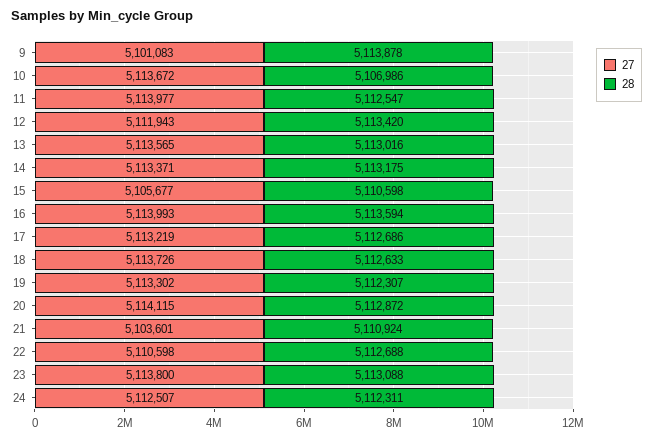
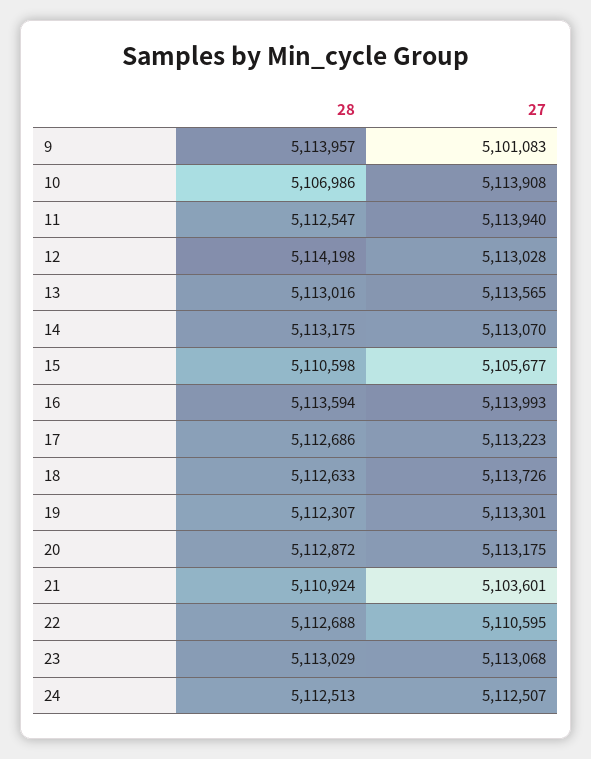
  {
    "27": {
      "9": 5101083,
-     "10": 5113672,
+     "10": 5113908,
-     "11": 5113977,
+     "11": 5113940,
-     "12": 5111943,
+     "12": 5113028,
      "13": 5113565,
-     "14": 5113371,
+     "14": 5113070,
      "15": 5105677,
      "16": 5113993,
-     "17": 5113219,
+     "17": 5113223,
      "18": 5113726,
-     "19": 5113302,
+     "19": 5113301,
-     "20": 5114115,
+     "20": 5113175,
      "21": 5103601,
-     "22": 5110598,
+     "22": 5110595,
-     "23": 5113800,
+     "23": 5113068,
      "24": 5112507
    },
    "28": {
-     "9": 5113878,
+     "9": 5113957,
      "10": 5106986,
      "11": 5112547,
-     "12": 5113420,
+     "12": 5114198,
      "13": 5113016,
      "14": 5113175,
      "15": 5110598,
      "16": 5113594,
      "17": 5112686,
      "18": 5112633,
      "19": 5112307,
      "20": 5112872,
      "21": 5110924,
      "22": 5112688,
-     "23": 5113088,
+     "23": 5113029,
-     "24": 5112311
+     "24": 5112513
    }
  }

